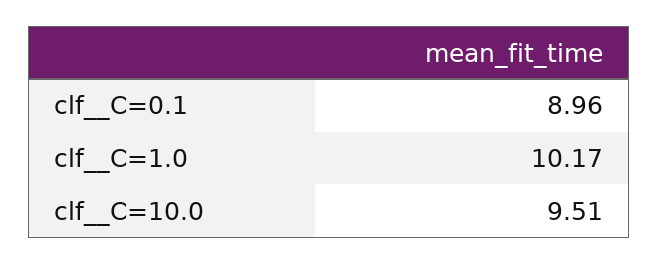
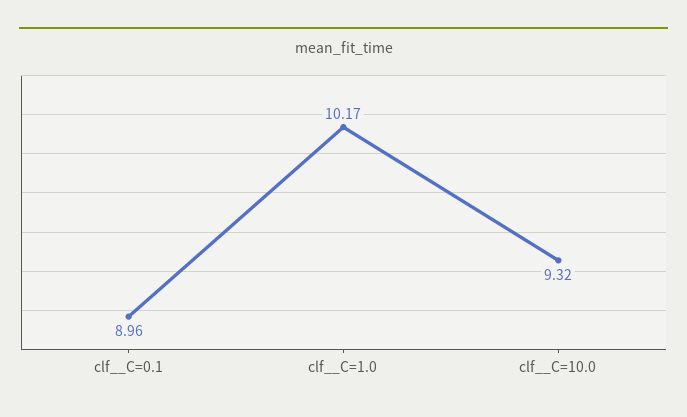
  {
    "clf__C=0.1": 8.96,
    "clf__C=1.0": 10.17,
-   "clf__C=10.0": 9.51
+   "clf__C=10.0": 9.32
  }

